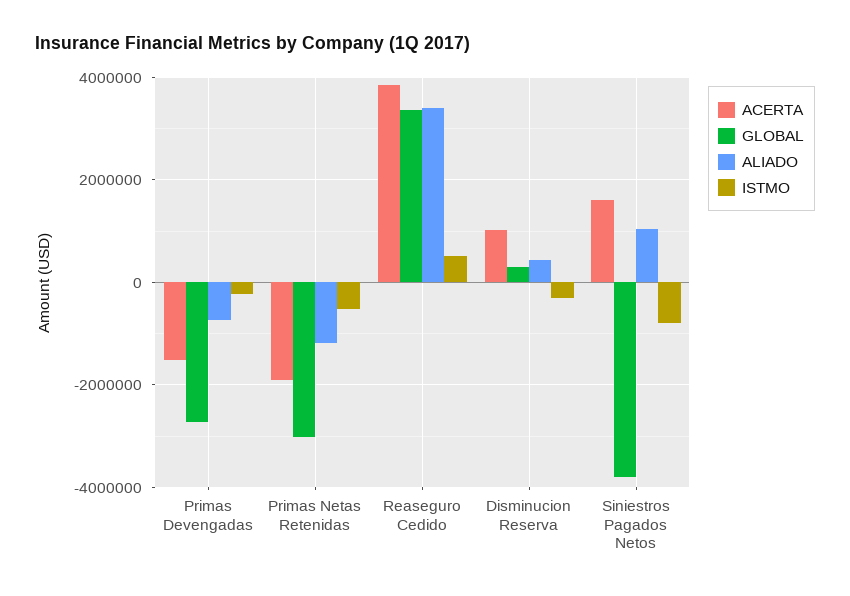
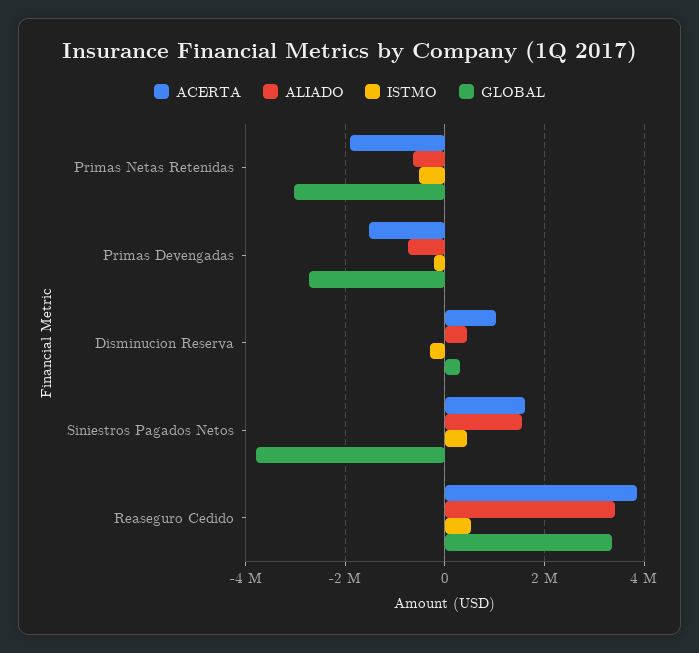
  {
    "ACERTA": {
      "Primas Devengadas": -1600000,
      "Primas Netas Retenidas": -2000000,
      "Reaseguro Cedido": 3800000,
      "Disminucion Reserva": 1000000,
      "Siniestros Pagados Netos": 1600000
    },
    "GLOBAL": {
      "Primas Devengadas": -2800000,
      "Primas Netas Retenidas": -3000000,
      "Reaseguro Cedido": 3400000,
      "Disminucion Reserva": 400000,
      "Siniestros Pagados Netos": -3800000
    },
    "ALIADO": {
      "Primas Devengadas": -800000,
-     "Primas Netas Retenidas": -1200000,
+     "Primas Netas Retenidas": -600000,
      "Reaseguro Cedido": 3400000,
      "Disminucion Reserva": 400000,
-     "Siniestros Pagados Netos": 1000000
+     "Siniestros Pagados Netos": 1600000
    },
    "ISTMO": {
      "Primas Devengadas": -200000,
      "Primas Netas Retenidas": -600000,
      "Reaseguro Cedido": 600000,
      "Disminucion Reserva": -400000,
-     "Siniestros Pagados Netos": -800000
+     "Siniestros Pagados Netos": 400000
    }
  }

